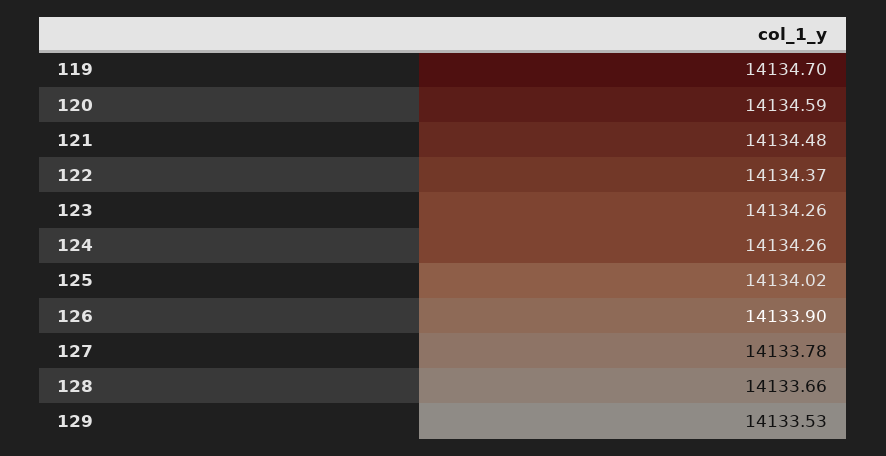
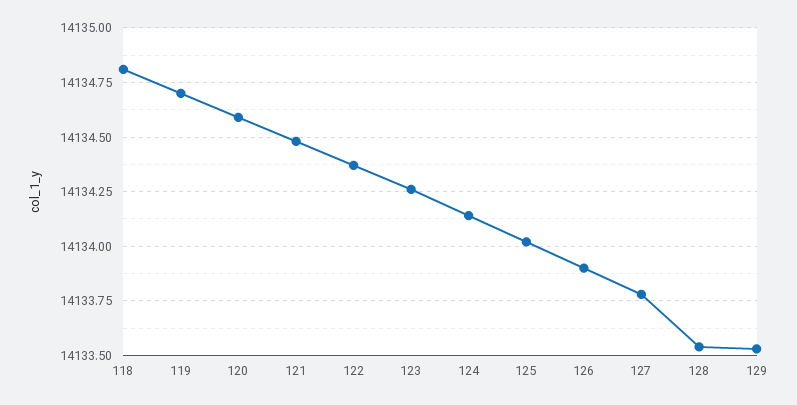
  {
    "119": 14134.7,
    "120": 14134.59,
    "121": 14134.48,
    "122": 14134.37,
    "123": 14134.26,
-   "124": 14134.26,
+   "124": 14134.15,
    "125": 14134.02,
    "126": 14133.9,
    "127": 14133.78,
-   "128": 14133.66,
+   "128": 14133.55,
-   "129": 14133.53
+   "129": 14133.53,
+   "118": 14134.8
  }

